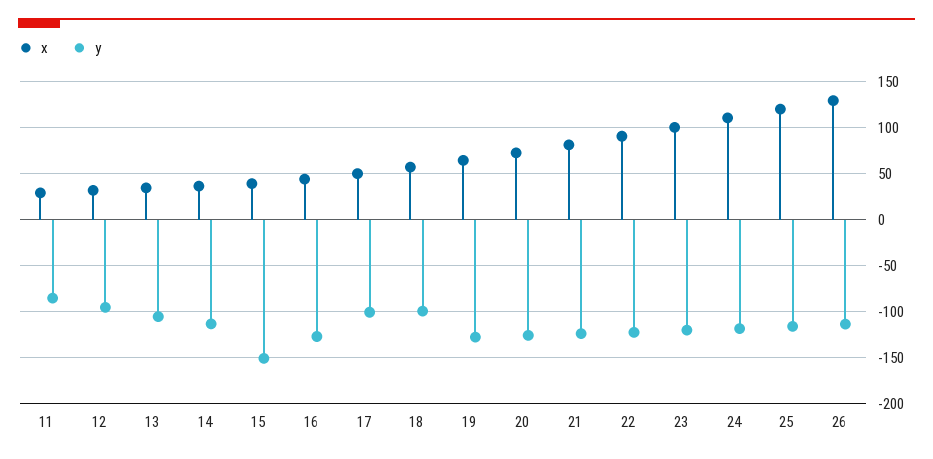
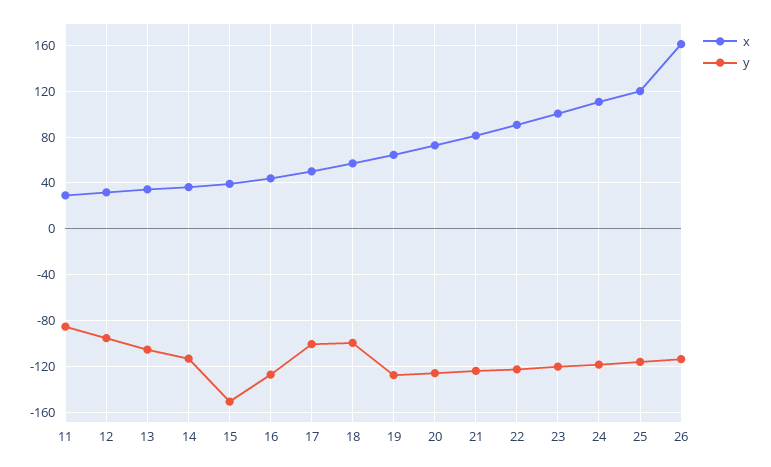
  {
    "x": {
      "11": 30,
      "12": 30,
      "13": 30,
      "14": 40,
      "15": 40,
      "16": 40,
      "17": 50,
      "18": 60,
      "19": 60,
      "20": 70,
      "21": 80,
      "22": 90,
      "23": 100,
      "24": 110,
      "25": 120,
-     "26": 130
+     "26": 160
    },
    "y": {
      "11": -90,
      "12": -100,
      "13": -110,
      "14": -110,
      "15": -150,
      "16": -130,
      "17": -100,
      "18": -100,
      "19": -130,
      "20": -130,
      "21": -120,
      "22": -120,
      "23": -120,
      "24": -120,
      "25": -120,
      "26": -110
    }
  }

